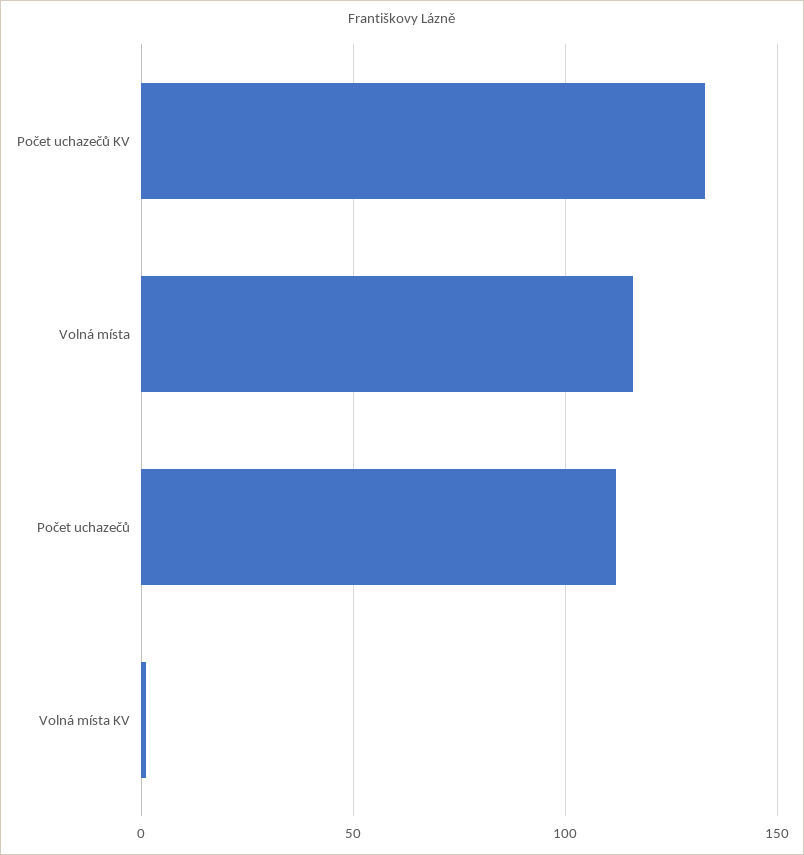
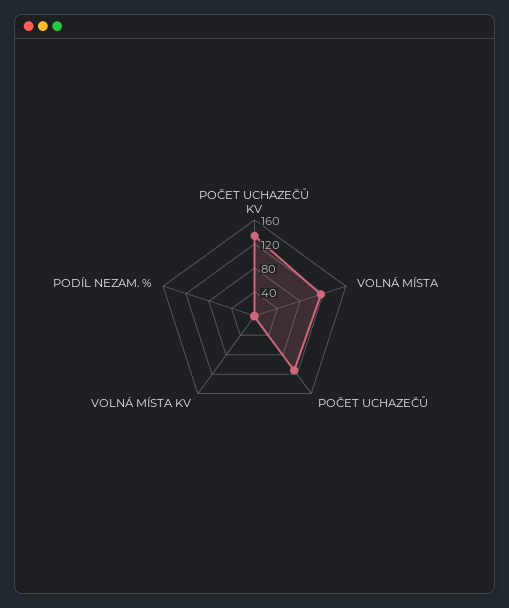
  {
    "Počet uchazečů KV": 135,
    "Volná místa": 115,
    "Počet uchazečů": 110,
-   "Volná místa KV": 0
+   "Volná místa KV": 0,
+   "PODÍL NEZAM. %": 0
  }

